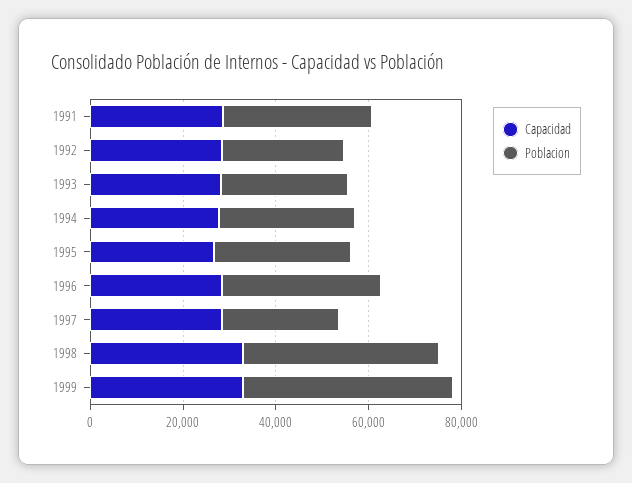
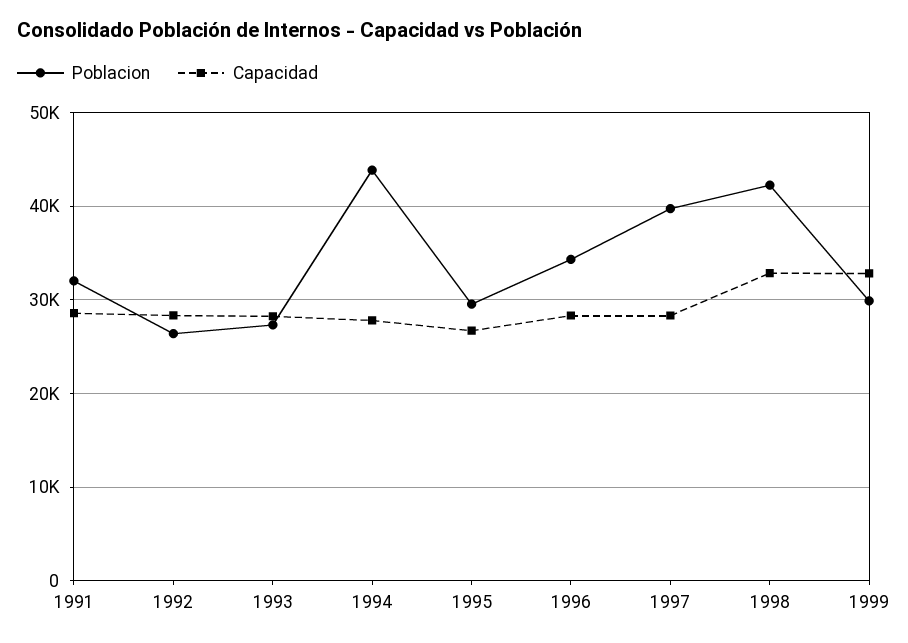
  {
    "Capacidad": {
      "1991": 29000,
      "1992": 28000,
      "1993": 28000,
      "1994": 28000,
      "1995": 27000,
      "1996": 28000,
      "1997": 28000,
      "1998": 33000,
      "1999": 33000
    },
    "Poblacion": {
      "1991": 32000,
      "1992": 26000,
      "1993": 27000,
-     "1994": 30000,
+     "1994": 44000,
      "1995": 30000,
      "1996": 34000,
-     "1997": 25000,
+     "1997": 40000,
      "1998": 42000,
-     "1999": 45000
+     "1999": 30000
    }
  }

